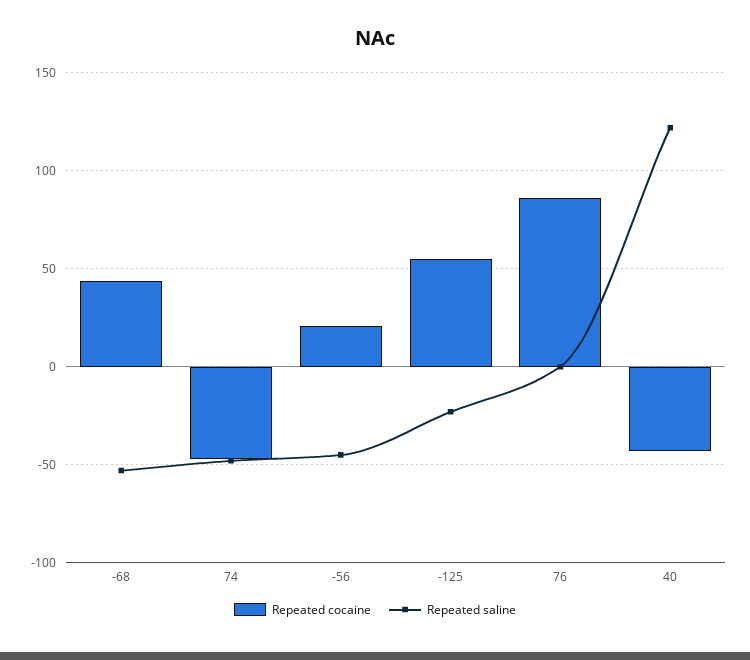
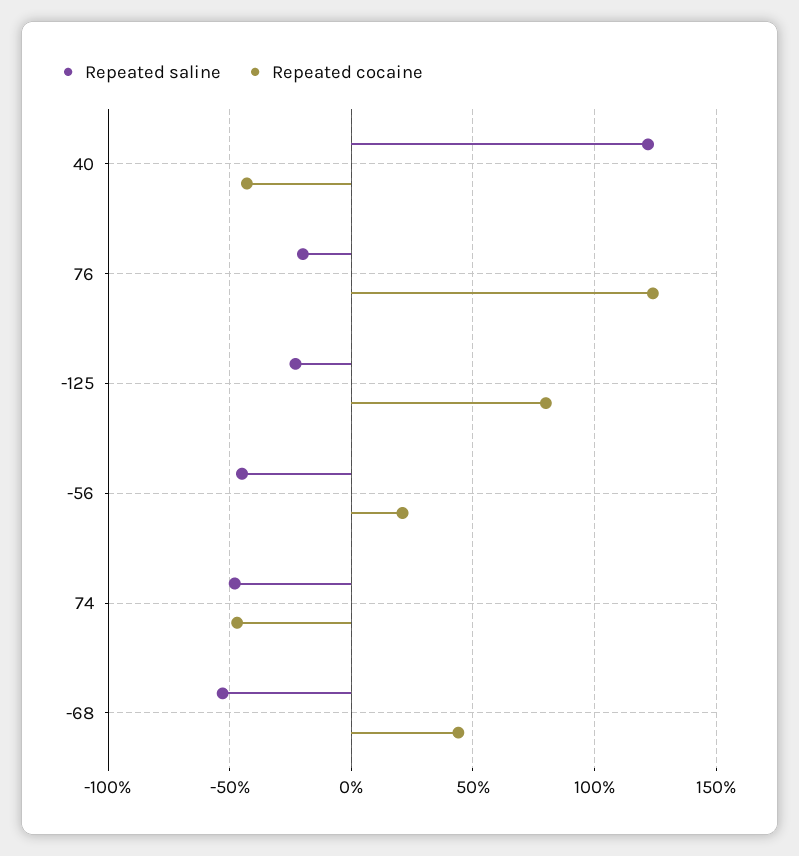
  {
    "Repeated cocaine": {
      "-68": 45,
      "74": -45,
      "-56": 20,
-     "-125": 55,
+     "-125": 80,
-     "76": 85,
+     "76": 125,
      "40": -45
    },
    "Repeated saline": {
      "-68": -55,
      "74": -50,
      "-56": -45,
      "-125": -25,
-     "76": 0,
+     "76": -20,
      "40": 120
    }
  }

